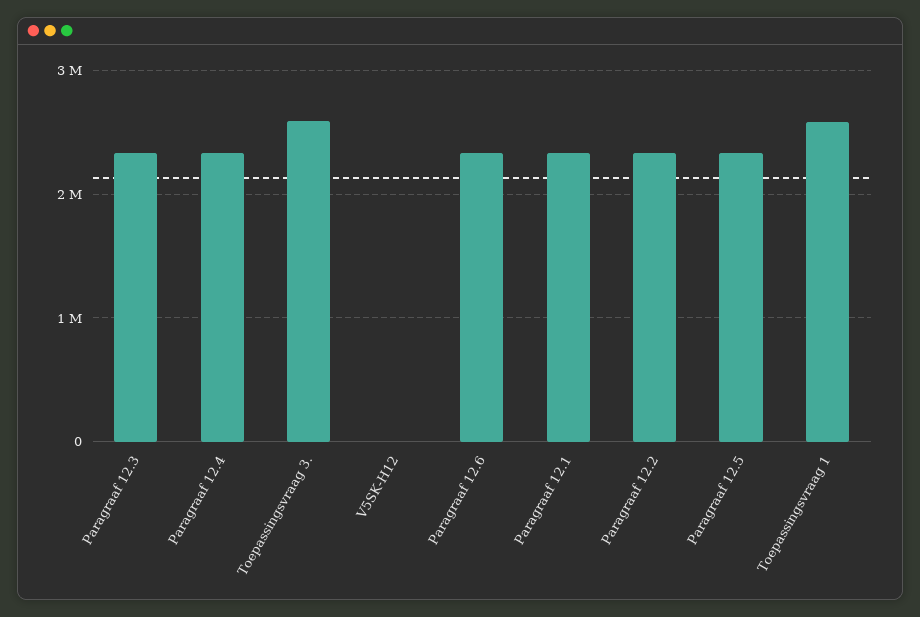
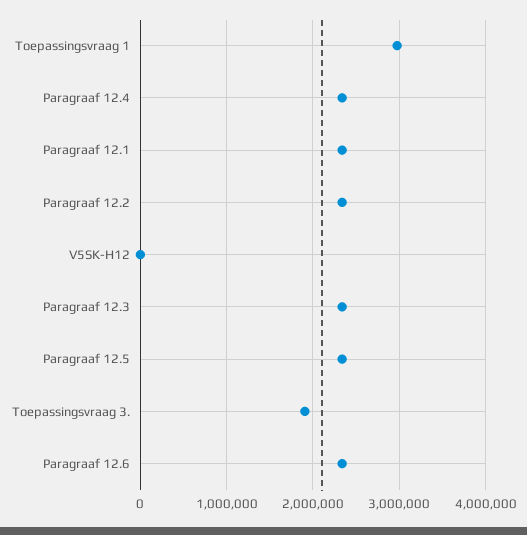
  {
    "Paragraaf 12.3": 2300000,
    "Paragraaf 12.4": 2300000,
-   "Toepassingsvraag 3.": 2600000,
+   "Toepassingsvraag 3.": 1900000,
    "V5SK-H12": 0,
    "Paragraaf 12.6": 2300000,
    "Paragraaf 12.1": 2300000,
    "Paragraaf 12.2": 2300000,
    "Paragraaf 12.5": 2300000,
-   "Toepassingsvraag 1": 2600000
+   "Toepassingsvraag 1": 3000000
  }

